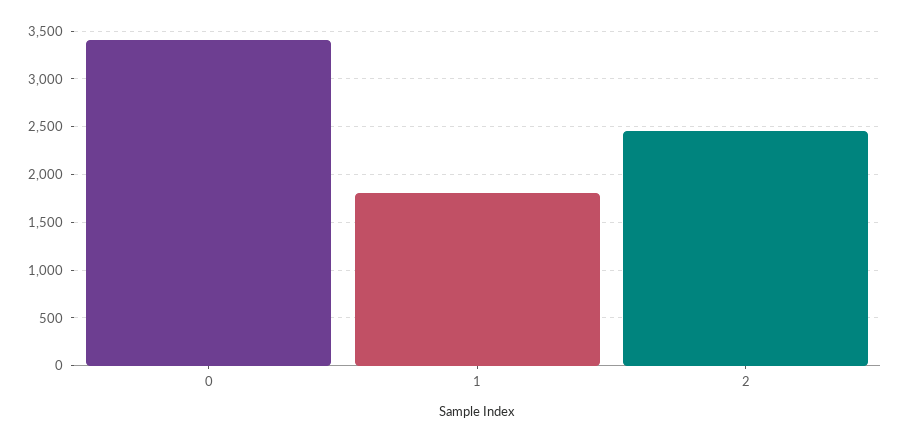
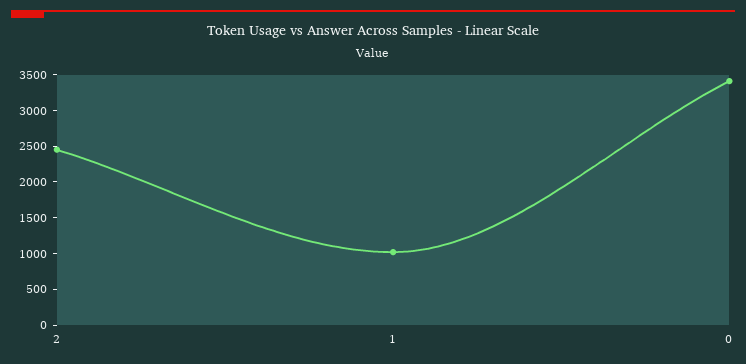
  {
    "0": 3400,
-   "1": 1800,
+   "1": 1000,
    "2": 2500
  }

